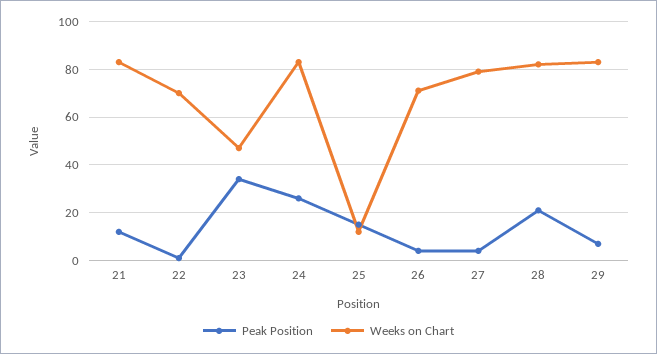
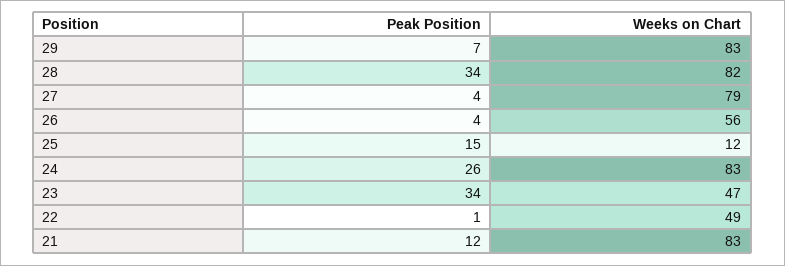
  {
    "Peak Position": {
      "21": 12,
      "22": 1,
      "23": 34,
      "24": 26,
      "25": 15,
      "26": 4,
      "27": 4,
-     "28": 20,
+     "28": 34,
      "29": 7
    },
    "Weeks on Chart": {
      "21": 83,
-     "22": 70,
+     "22": 49,
      "23": 47,
      "24": 83,
      "25": 12,
-     "26": 70,
+     "26": 56,
      "27": 79,
      "28": 82,
      "29": 83
    }
  }

